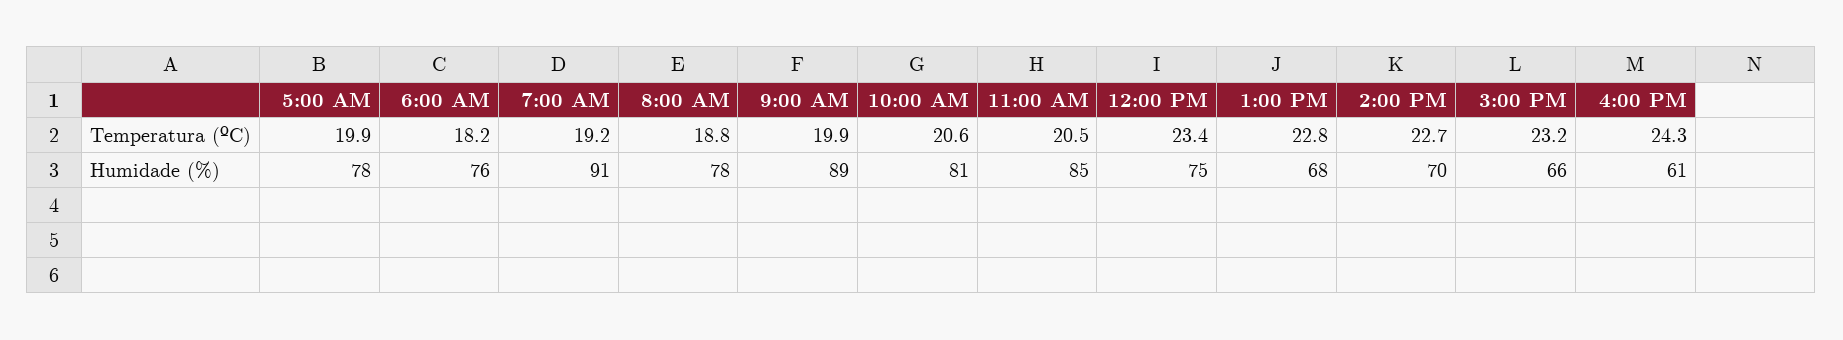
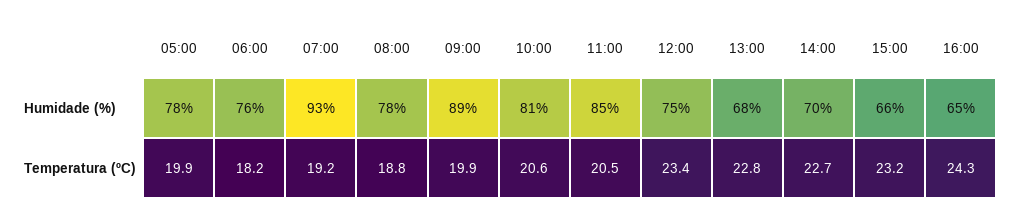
  {
    "5:00 AM": {
      "Temperatura (ºC)": 19.9,
      "Humidade (%)": 78
    },
    "6:00 AM": {
      "Temperatura (ºC)": 18.2,
      "Humidade (%)": 76
    },
    "7:00 AM": {
      "Temperatura (ºC)": 19.2,
-     "Humidade (%)": 91
+     "Humidade (%)": 93
    },
    "8:00 AM": {
      "Temperatura (ºC)": 18.8,
      "Humidade (%)": 78
    },
    "9:00 AM": {
      "Temperatura (ºC)": 19.9,
      "Humidade (%)": 89
    },
    "10:00 AM": {
      "Temperatura (ºC)": 20.6,
      "Humidade (%)": 81
    },
    "11:00 AM": {
      "Temperatura (ºC)": 20.5,
      "Humidade (%)": 85
    },
    "12:00 PM": {
      "Temperatura (ºC)": 23.4,
      "Humidade (%)": 75
    },
    "1:00 PM": {
      "Temperatura (ºC)": 22.8,
      "Humidade (%)": 68
    },
    "2:00 PM": {
      "Temperatura (ºC)": 22.7,
      "Humidade (%)": 70
    },
    "3:00 PM": {
      "Temperatura (ºC)": 23.2,
      "Humidade (%)": 66
    },
    "4:00 PM": {
      "Temperatura (ºC)": 24.3,
-     "Humidade (%)": 61
+     "Humidade (%)": 65
    }
  }

